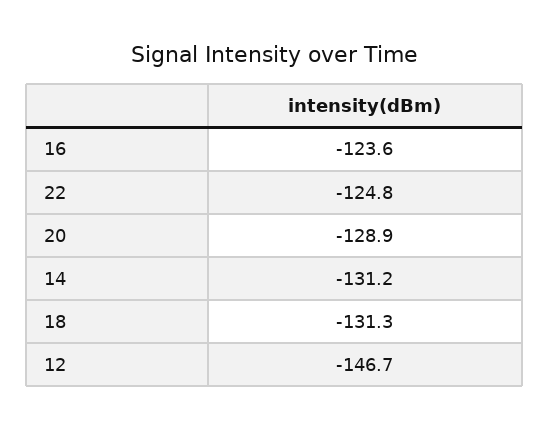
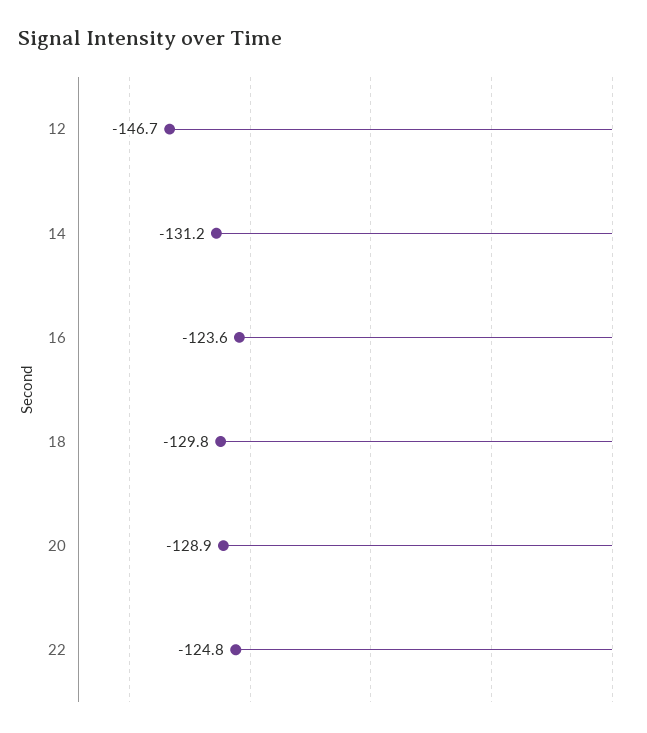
  {
    "16": -123.6,
    "22": -124.8,
    "20": -128.9,
    "14": -131.2,
-   "18": -131.3,
+   "18": -129.8,
    "12": -146.7
  }

